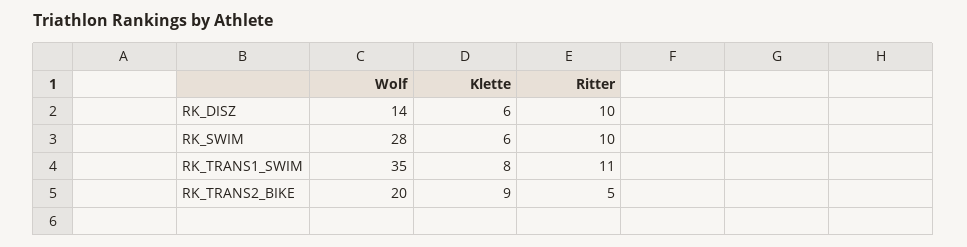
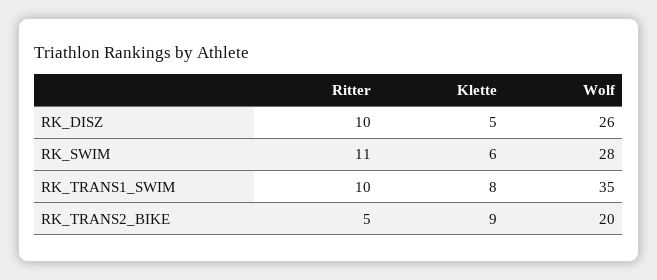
  {
    "Wolf": {
-     "RK_DISZ": 14,
+     "RK_DISZ": 26,
      "RK_SWIM": 28,
      "RK_TRANS1_SWIM": 35,
      "RK_TRANS2_BIKE": 20
    },
    "Klette": {
-     "RK_DISZ": 6,
+     "RK_DISZ": 5,
      "RK_SWIM": 6,
      "RK_TRANS1_SWIM": 8,
      "RK_TRANS2_BIKE": 9
    },
    "Ritter": {
      "RK_DISZ": 10,
-     "RK_SWIM": 10,
+     "RK_SWIM": 11,
-     "RK_TRANS1_SWIM": 11,
+     "RK_TRANS1_SWIM": 10,
      "RK_TRANS2_BIKE": 5
    }
  }

